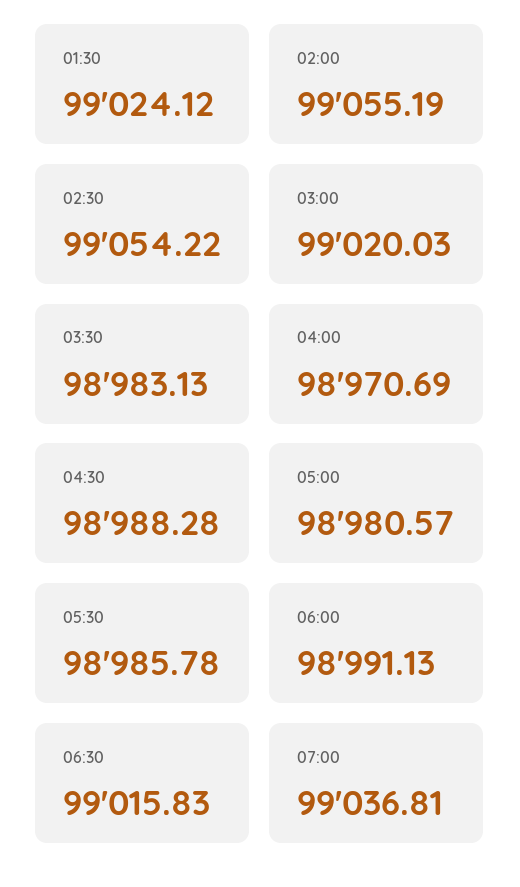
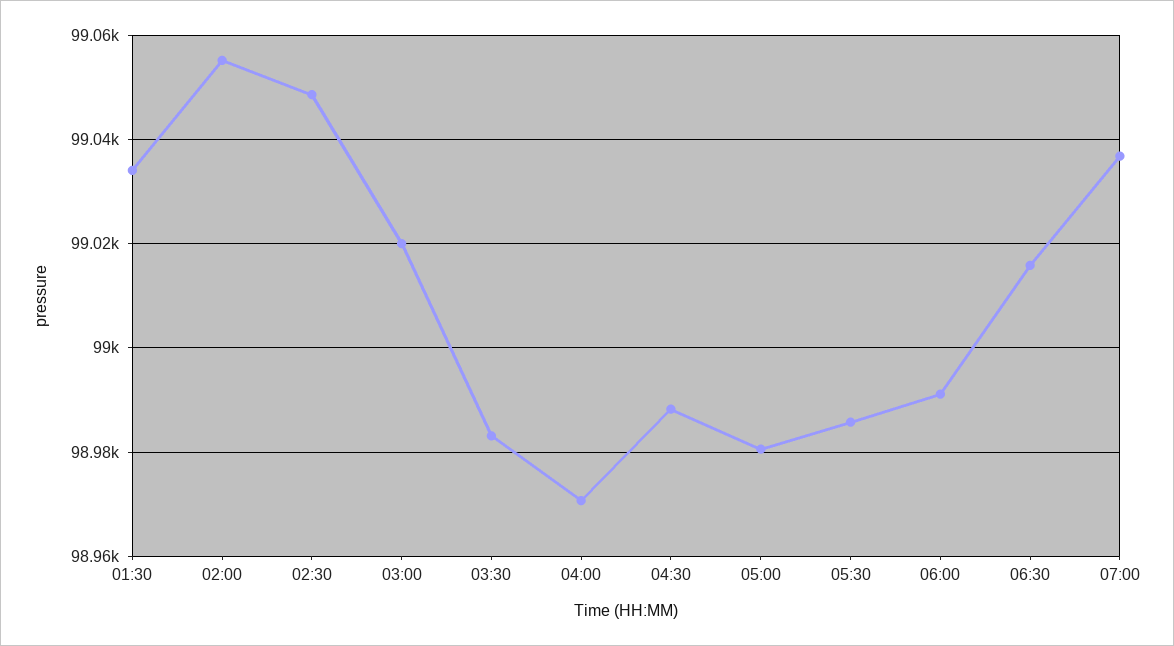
  {
-   "01:30": 99024.12,
+   "01:30": 99034,
    "02:00": 99055.19,
-   "02:30": 99054.22,
+   "02:30": 99048,
    "03:00": 99020.03,
    "03:30": 98983.13,
    "04:00": 98970.69,
    "04:30": 98988.28,
    "05:00": 98980.57,
    "05:30": 98985.78,
    "06:00": 98991.13,
    "06:30": 99015.83,
    "07:00": 99036.81
  }

